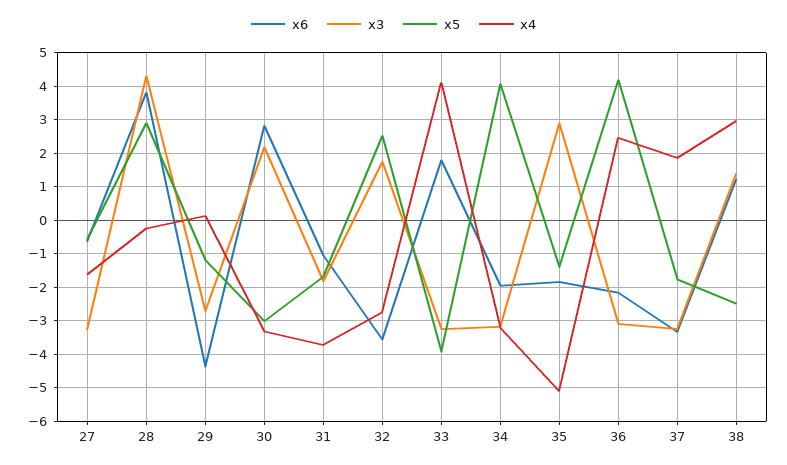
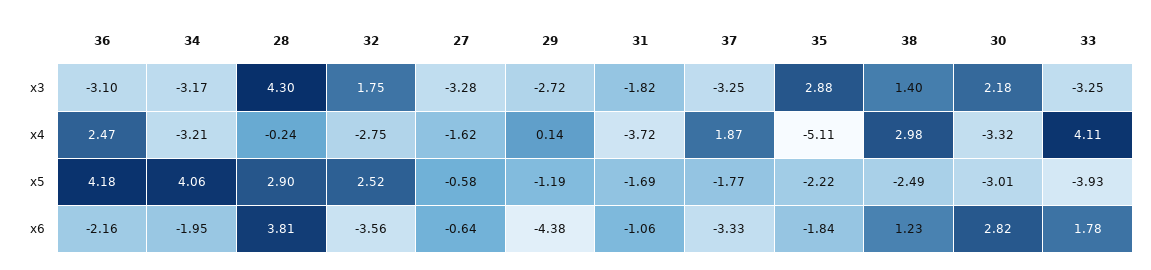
  {
    "x6": {
      "27": -0.64,
      "28": 3.81,
      "29": -4.38,
      "30": 2.82,
      "31": -1.06,
      "32": -3.56,
      "33": 1.78,
      "34": -1.95,
      "35": -1.84,
      "36": -2.16,
      "37": -3.33,
      "38": 1.23
    },
    "x3": {
      "27": -3.28,
      "28": 4.3,
      "29": -2.72,
      "30": 2.18,
      "31": -1.82,
      "32": 1.75,
      "33": -3.25,
      "34": -3.17,
      "35": 2.88,
      "36": -3.1,
      "37": -3.25,
      "38": 1.4
    },
    "x5": {
      "27": -0.58,
      "28": 2.9,
      "29": -1.19,
      "30": -3.01,
      "31": -1.69,
      "32": 2.52,
      "33": -3.93,
      "34": 4.06,
-     "35": -1.4,
+     "35": -2.22,
      "36": 4.18,
      "37": -1.77,
      "38": -2.49
    },
    "x4": {
      "27": -1.62,
      "28": -0.24,
      "29": 0.14,
      "30": -3.32,
      "31": -3.72,
      "32": -2.75,
      "33": 4.11,
      "34": -3.21,
      "35": -5.11,
      "36": 2.47,
      "37": 1.87,
      "38": 2.98
    }
  }

